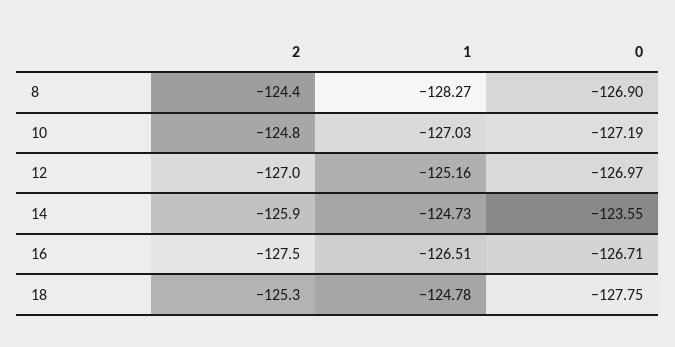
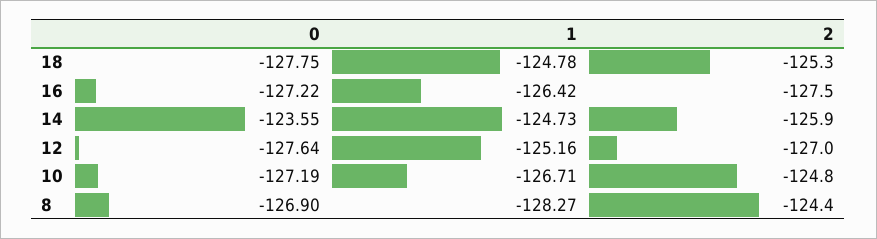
  {
    "2": {
      "8": -124.4,
      "10": -124.8,
      "12": -127,
      "14": -125.9,
      "16": -127.5,
      "18": -125.3
    },
    "1": {
      "8": -128.27,
-     "10": -127.03,
+     "10": -126.71,
      "12": -125.16,
      "14": -124.73,
-     "16": -126.51,
+     "16": -126.42,
      "18": -124.78
    },
    "0": {
      "8": -126.9,
      "10": -127.19,
-     "12": -126.97,
+     "12": -127.64,
      "14": -123.55,
-     "16": -126.71,
+     "16": -127.22,
      "18": -127.75
    }
  }

